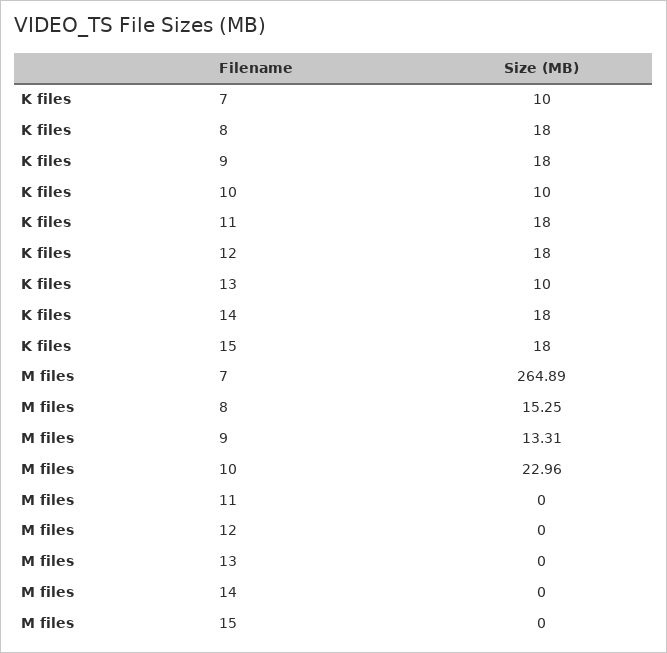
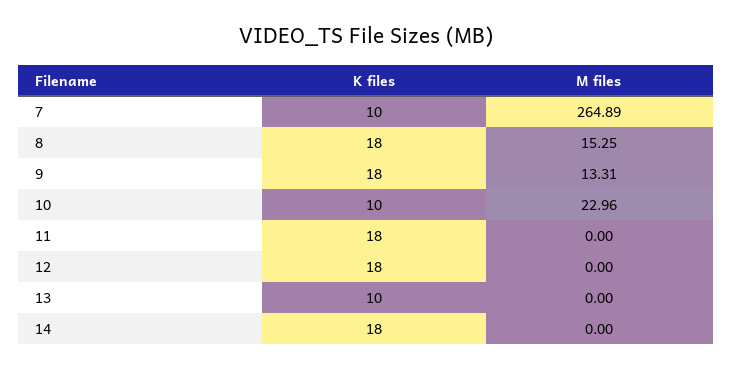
  {
    "K files": {
      "7": 10,
      "8": 18,
      "9": 18,
      "10": 10,
      "11": 18,
      "12": 18,
      "13": 10,
-     "14": 18,
+     "14": 18
-     "15": 18
    },
    "M files": {
      "7": 264.89,
      "8": 15.25,
      "9": 13.31,
      "10": 22.96,
      "11": 0,
      "12": 0,
      "13": 0,
-     "14": 0,
+     "14": 0
-     "15": 0
    }
  }

